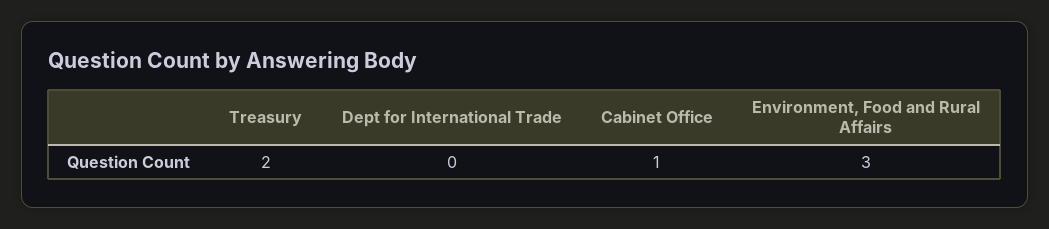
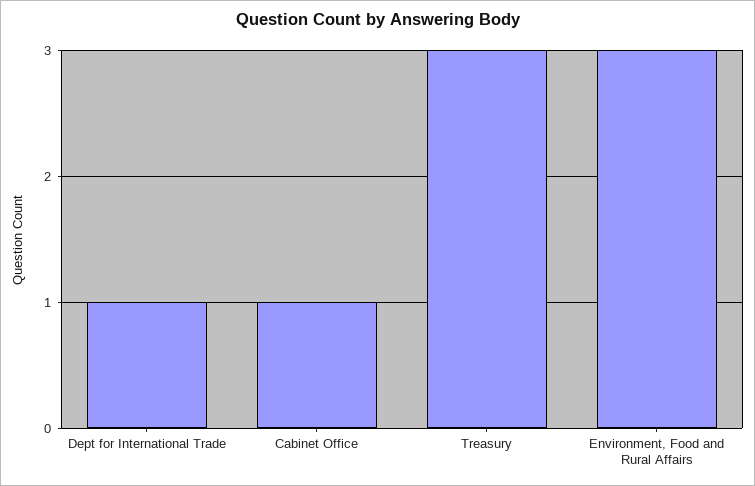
  {
-   "Treasury": 2,
+   "Treasury": 3,
-   "Dept for International Trade": 0,
+   "Dept for International Trade": 1,
    "Cabinet Office": 1,
    "Environment, Food and Rural Affairs": 3
  }

